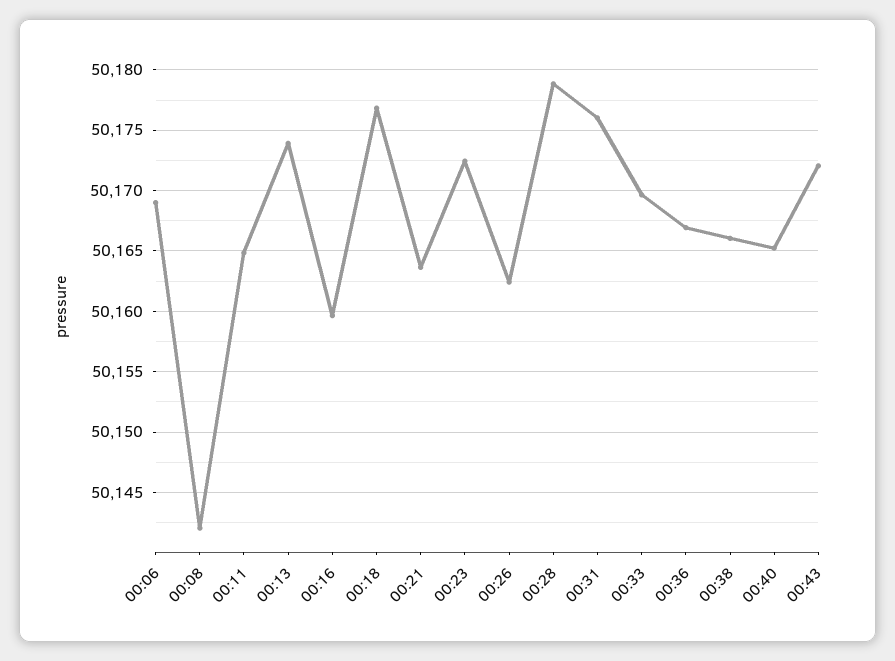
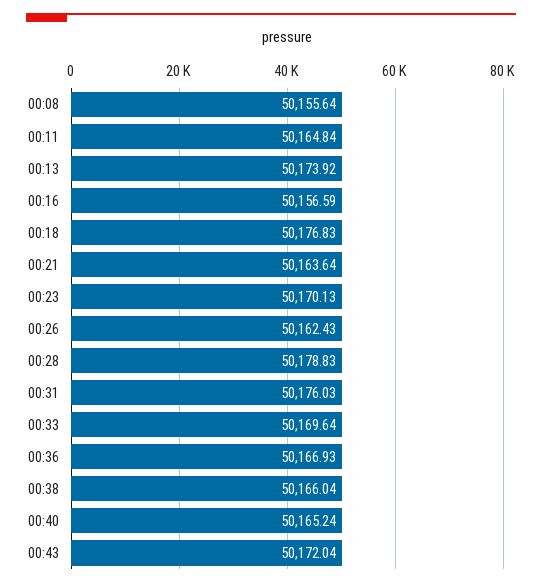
  {
-   "00:06": 50169,
-   "00:08": 50142,
+   "00:08": 50155.64,
    "00:11": 50164.84,
    "00:13": 50173.92,
-   "00:16": 50159.5,
+   "00:16": 50156.59,
    "00:18": 50176.83,
    "00:21": 50163.64,
-   "00:23": 50172.5,
+   "00:23": 50170.13,
    "00:26": 50162.43,
    "00:28": 50178.83,
    "00:31": 50176.03,
    "00:33": 50169.64,
    "00:36": 50166.93,
    "00:38": 50166.04,
    "00:40": 50165.24,
    "00:43": 50172.04
  }

